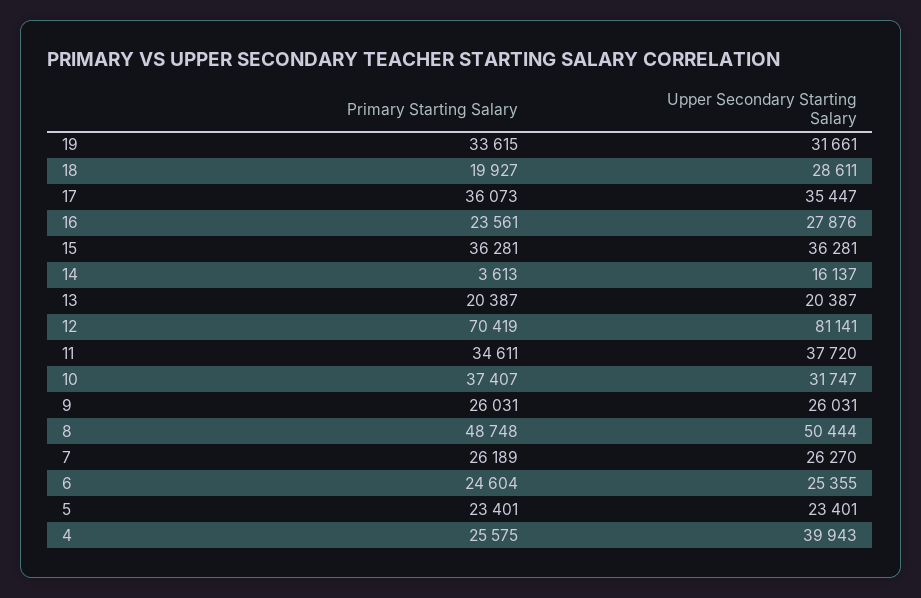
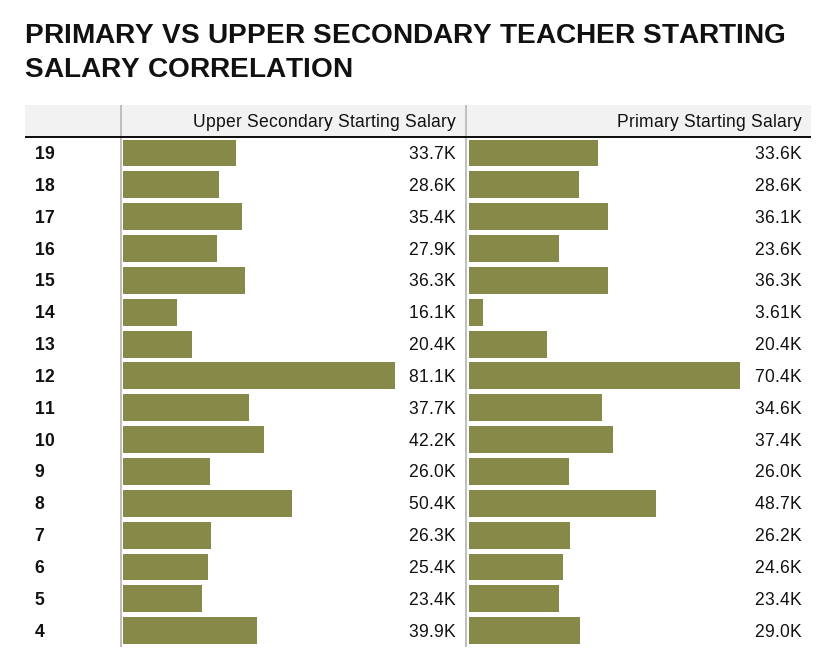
  {
    "Primary Starting Salary": {
      "19": 33615,
-     "18": 19927,
+     "18": 28600,
      "17": 36073,
      "16": 23561,
      "15": 36281,
      "14": 3613,
      "13": 20387,
      "12": 70419,
      "11": 34611,
      "10": 37407,
      "9": 26031,
      "8": 48748,
      "7": 26189,
      "6": 24604,
      "5": 23401,
-     "4": 25575
+     "4": 29000
    },
    "Upper Secondary Starting Salary": {
-     "19": 31661,
+     "19": 33700,
      "18": 28611,
      "17": 35447,
      "16": 27876,
      "15": 36281,
      "14": 16137,
      "13": 20387,
      "12": 81141,
      "11": 37720,
-     "10": 31747,
+     "10": 42200,
      "9": 26031,
      "8": 50444,
      "7": 26270,
      "6": 25355,
      "5": 23401,
      "4": 39943
    }
  }

